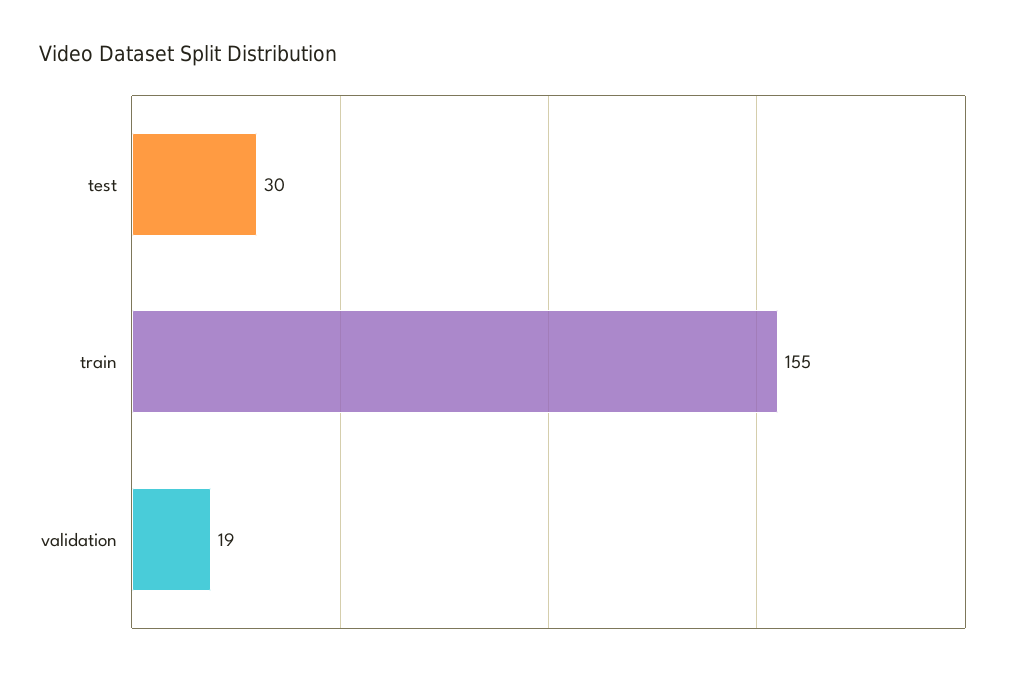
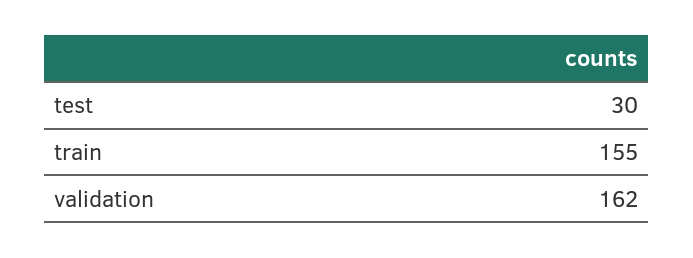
  {
    "test": 30,
    "train": 155,
-   "validation": 19
+   "validation": 162
  }

